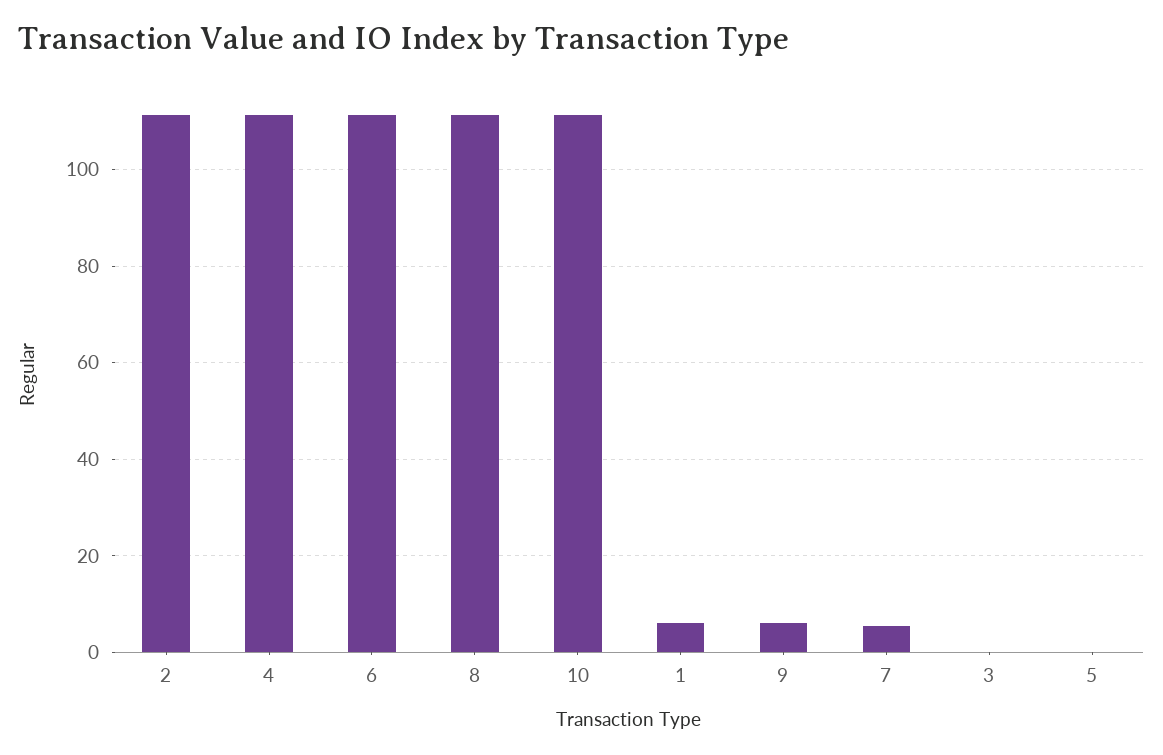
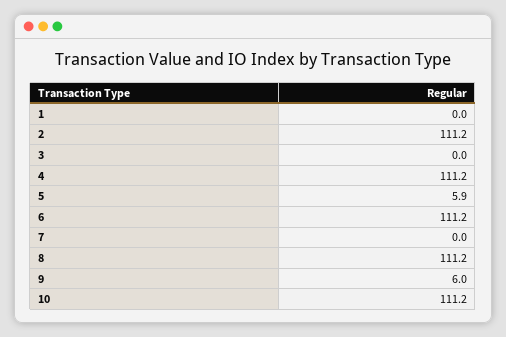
  {
    "2": 111.2,
    "4": 111.2,
    "6": 111.2,
    "8": 111.2,
    "10": 111.2,
-   "1": 6,
+   "1": 0,
    "9": 6,
-   "7": 6,
+   "7": 0,
    "3": 0,
-   "5": 0
+   "5": 5.9
  }

